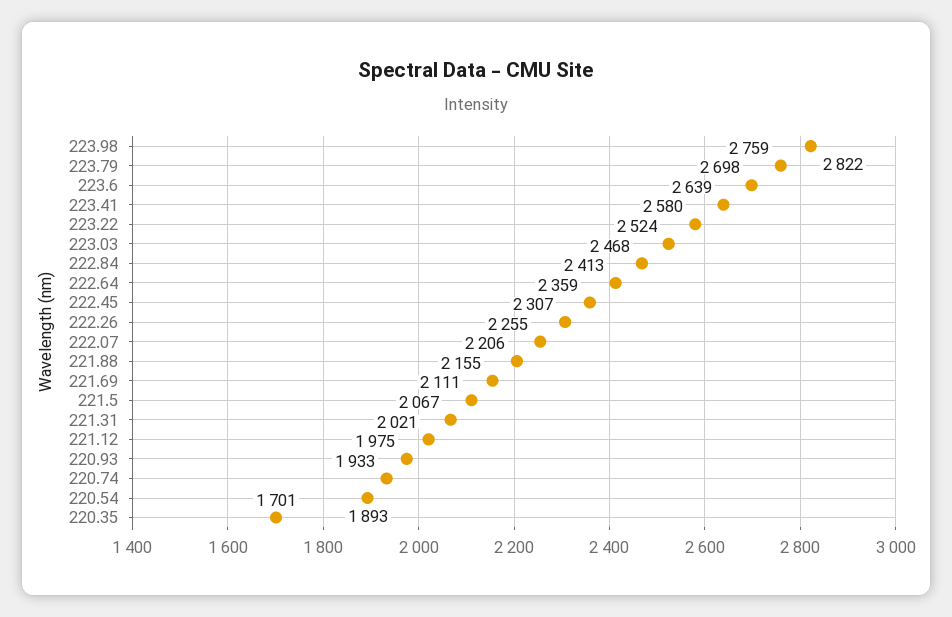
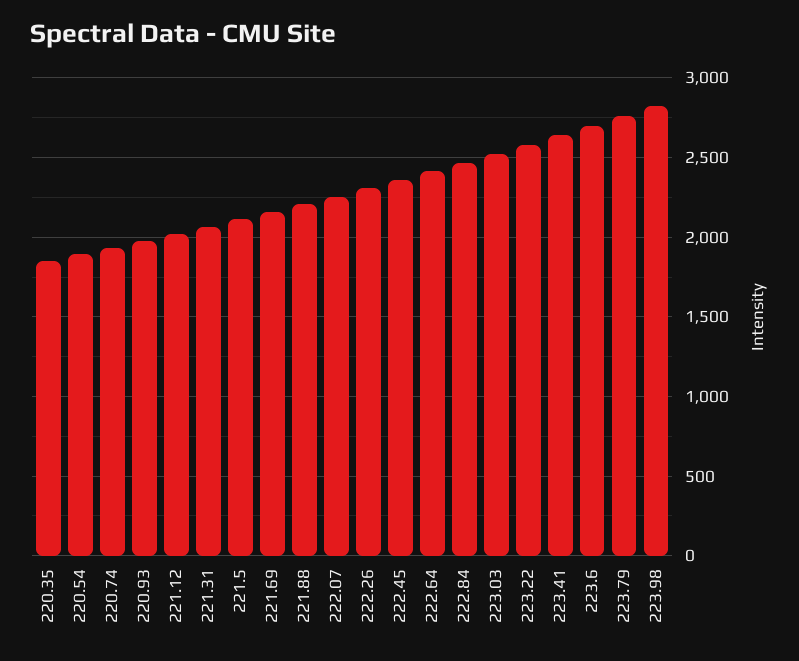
  {
    "223.98": 2822,
    "223.79": 2759,
    "223.6": 2698,
    "223.41": 2639,
    "223.22": 2580,
    "223.03": 2524,
    "222.84": 2468,
    "222.64": 2413,
    "222.45": 2359,
    "222.26": 2307,
    "222.07": 2255,
    "221.88": 2206,
    "221.69": 2155,
    "221.5": 2111,
    "221.31": 2067,
    "221.12": 2021,
    "220.93": 1975,
    "220.74": 1933,
    "220.54": 1893,
-   "220.35": 1701
+   "220.35": 1850
  }

